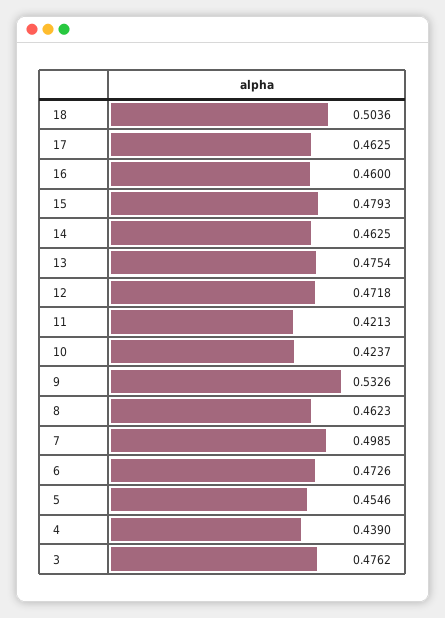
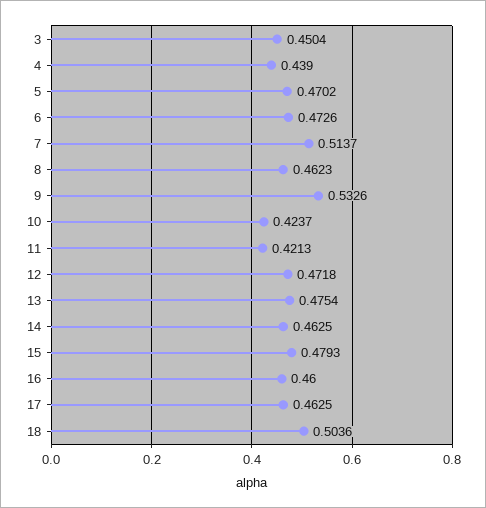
  {
    "18": 0.5036,
    "17": 0.4625,
    "16": 0.46,
    "15": 0.4793,
    "14": 0.4625,
    "13": 0.4754,
    "12": 0.4718,
    "11": 0.4213,
    "10": 0.4237,
    "9": 0.5326,
    "8": 0.4623,
-   "7": 0.4985,
+   "7": 0.5137,
    "6": 0.4726,
-   "5": 0.4546,
+   "5": 0.4702,
    "4": 0.439,
-   "3": 0.4762
+   "3": 0.4504
  }

